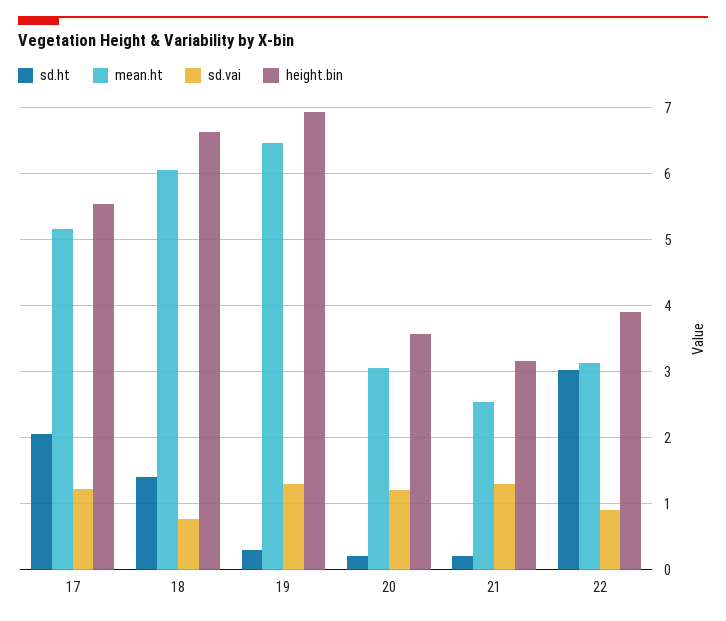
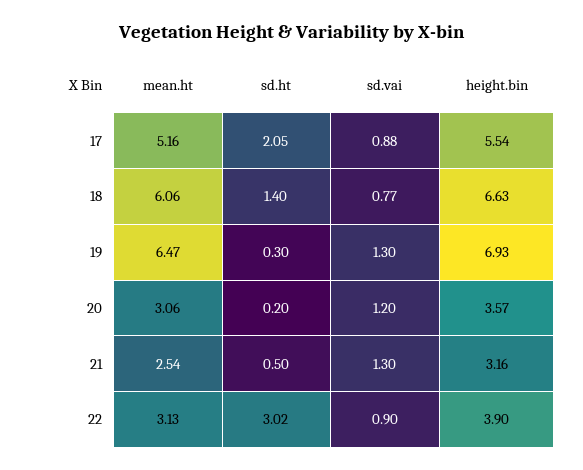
  {
    "sd.ht": {
      "17": 2.05,
      "18": 1.4,
      "19": 0.3,
      "20": 0.2,
-     "21": 0.2,
+     "21": 0.5,
      "22": 3.02
    },
    "mean.ht": {
      "17": 5.16,
      "18": 6.06,
      "19": 6.47,
      "20": 3.06,
      "21": 2.54,
      "22": 3.13
    },
    "sd.vai": {
-     "17": 1.2,
+     "17": 0.88,
      "18": 0.77,
      "19": 1.3,
      "20": 1.2,
      "21": 1.3,
      "22": 0.9
    },
    "height.bin": {
      "17": 5.54,
      "18": 6.63,
      "19": 6.93,
      "20": 3.57,
      "21": 3.16,
      "22": 3.9
    }
  }

